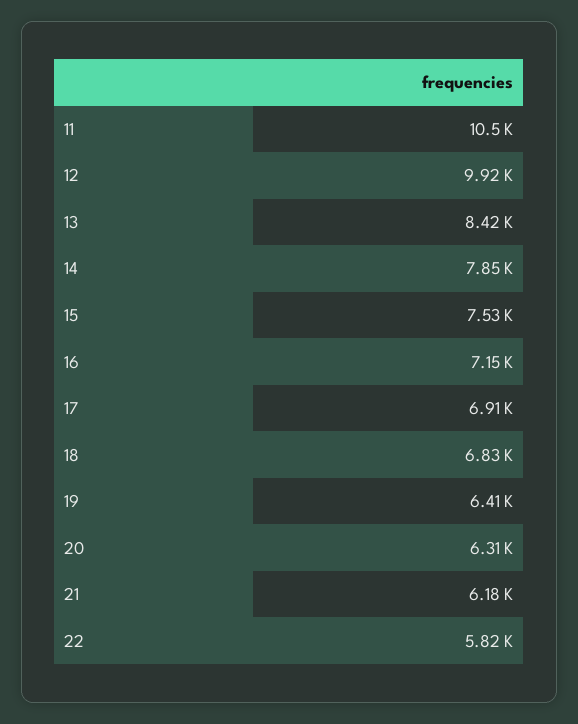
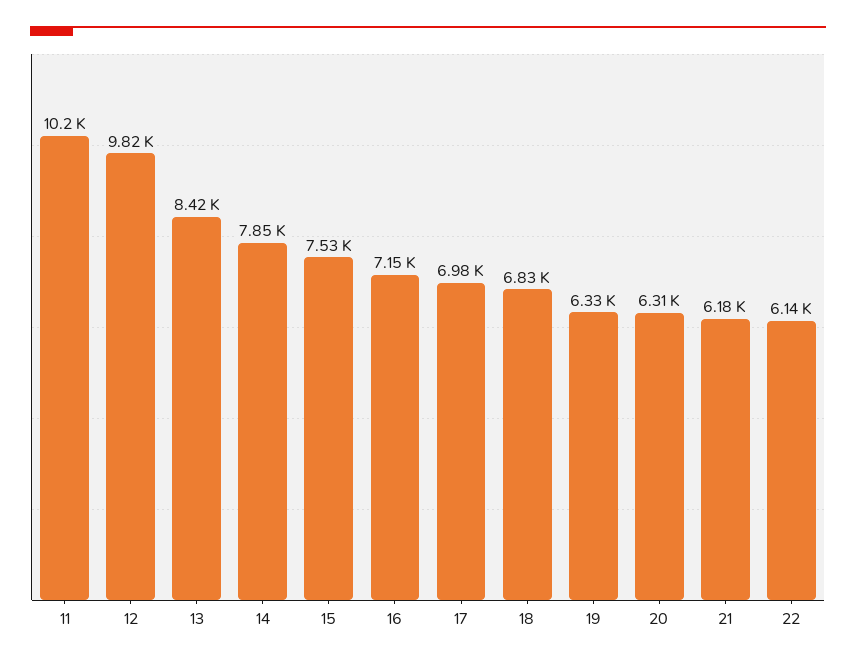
  {
-   "11": 10500,
+   "11": 10200,
-   "12": 9920,
+   "12": 9820,
    "13": 8420,
    "14": 7850,
    "15": 7530,
    "16": 7150,
-   "17": 6910,
+   "17": 6980,
    "18": 6830,
-   "19": 6410,
+   "19": 6330,
    "20": 6310,
    "21": 6180,
-   "22": 5820
+   "22": 6140
  }

